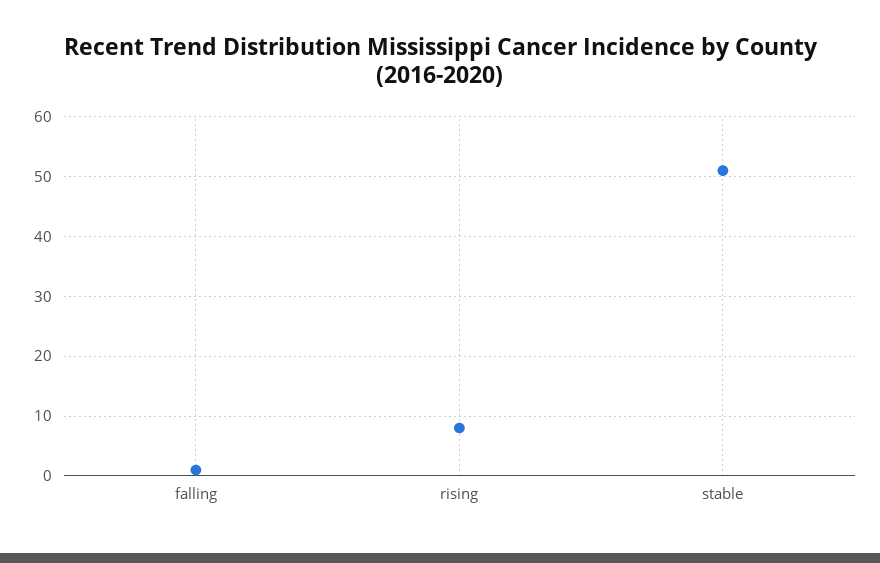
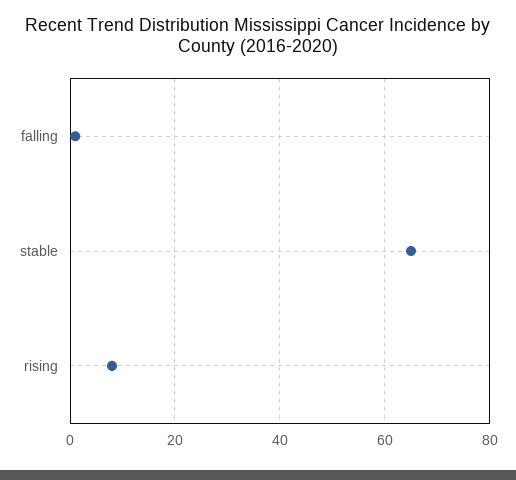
  {
    "falling": 0,
    "rising": 10,
-   "stable": 50
+   "stable": 65
  }

